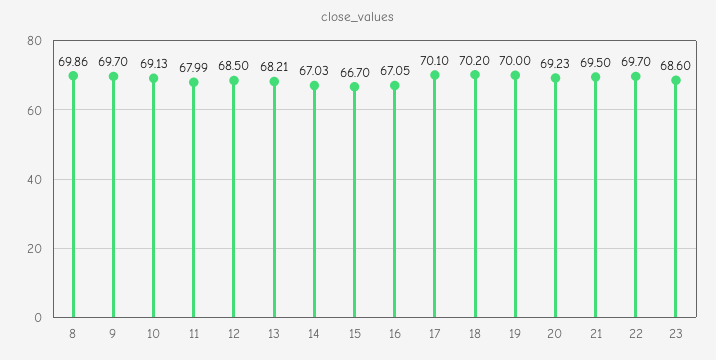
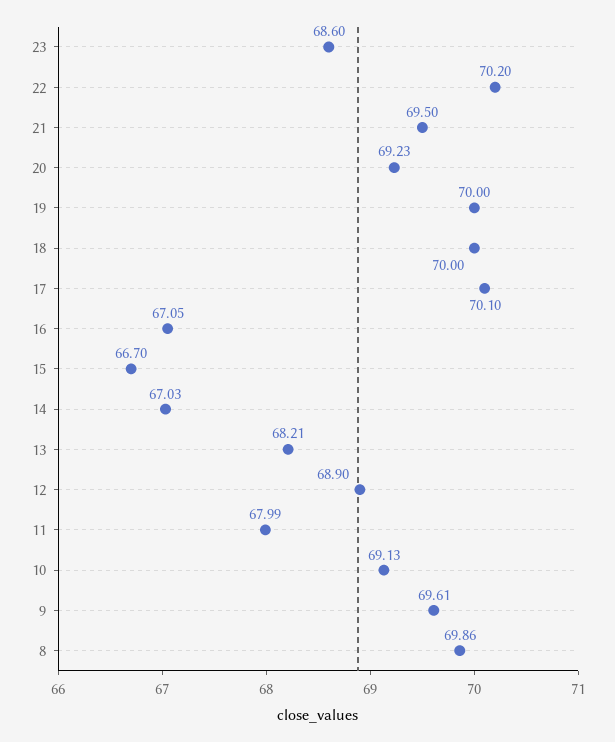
  {
    "8": 69.86,
-   "9": 69.7,
+   "9": 69.61,
    "10": 69.13,
    "11": 67.99,
-   "12": 68.5,
+   "12": 68.9,
    "13": 68.21,
    "14": 67.03,
    "15": 66.7,
    "16": 67.05,
    "17": 70.1,
-   "18": 70.2,
+   "18": 70,
    "19": 70,
    "20": 69.23,
    "21": 69.5,
-   "22": 69.7,
+   "22": 70.2,
    "23": 68.6
  }

